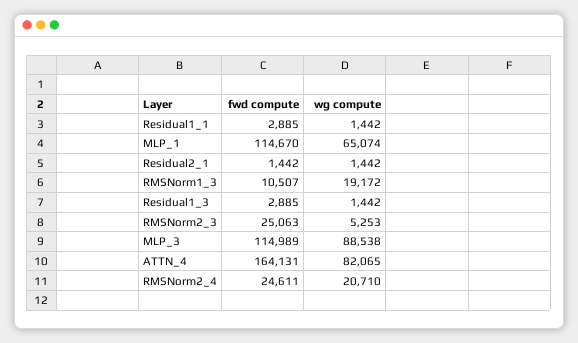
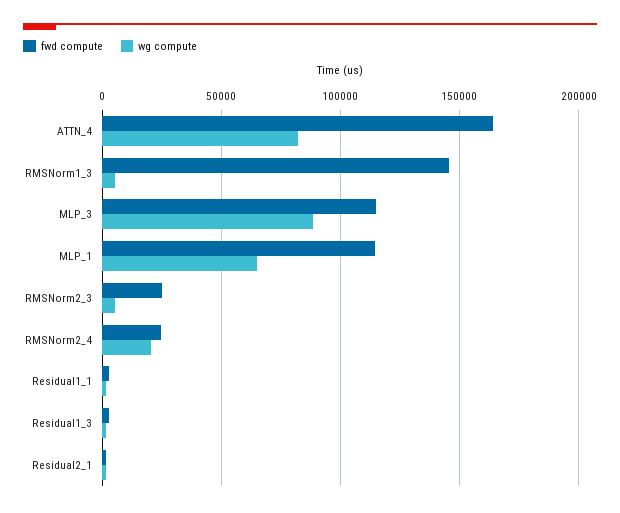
  {
    "fwd compute": {
      "Residual1_1": 2885,
      "MLP_1": 114670,
      "Residual2_1": 1442,
-     "RMSNorm1_3": 10507,
+     "RMSNorm1_3": 145000,
      "Residual1_3": 2885,
      "RMSNorm2_3": 25063,
      "MLP_3": 114989,
      "ATTN_4": 164131,
      "RMSNorm2_4": 24611
    },
    "wg compute": {
      "Residual1_1": 1442,
      "MLP_1": 65074,
      "Residual2_1": 1442,
-     "RMSNorm1_3": 19172,
+     "RMSNorm1_3": 5000,
      "Residual1_3": 1442,
      "RMSNorm2_3": 5253,
      "MLP_3": 88538,
      "ATTN_4": 82065,
      "RMSNorm2_4": 20710
    }
  }

